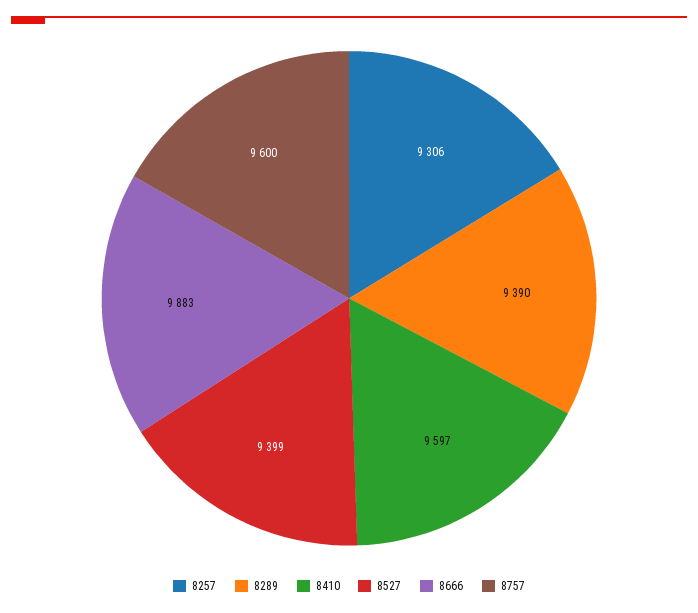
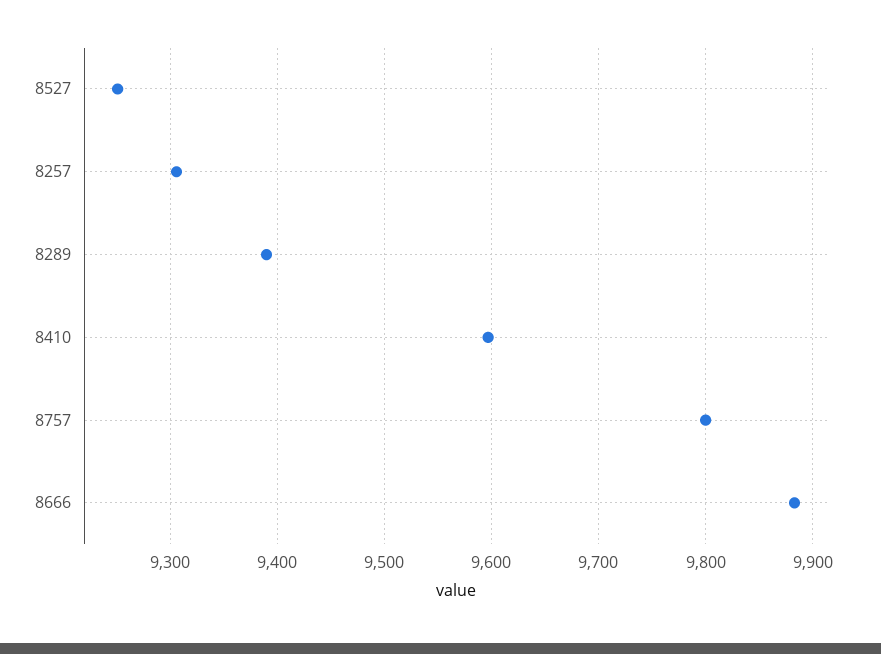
  {
    "8257": 9306,
    "8289": 9390,
    "8410": 9597,
-   "8527": 9399,
+   "8527": 9250,
    "8666": 9883,
-   "8757": 9600
+   "8757": 9800
  }

